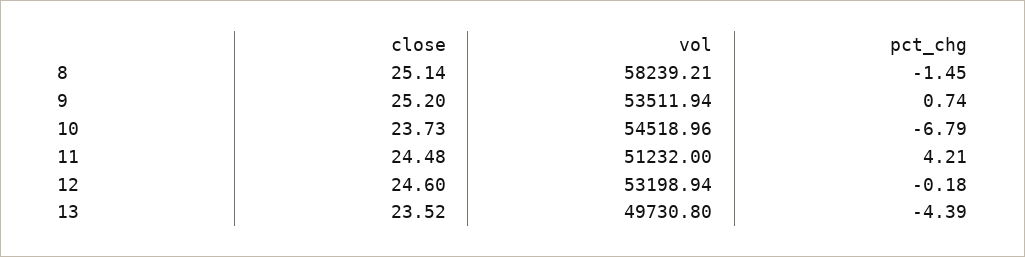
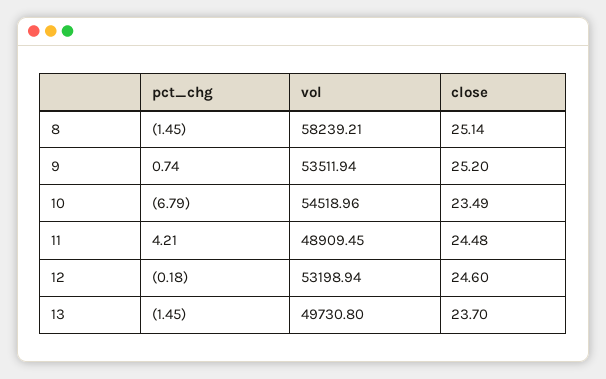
  {
    "close": {
      "8": 25.14,
      "9": 25.2,
-     "10": 23.73,
+     "10": 23.49,
      "11": 24.48,
      "12": 24.6,
-     "13": 23.52
+     "13": 23.7
    },
    "vol": {
      "8": 58239.21,
      "9": 53511.94,
      "10": 54518.96,
-     "11": 51232,
+     "11": 48909.45,
      "12": 53198.94,
      "13": 49730.8
    },
    "pct_chg": {
      "8": -1.45,
      "9": 0.74,
      "10": -6.79,
      "11": 4.21,
      "12": -0.18,
-     "13": -4.39
+     "13": -1.45
    }
  }

